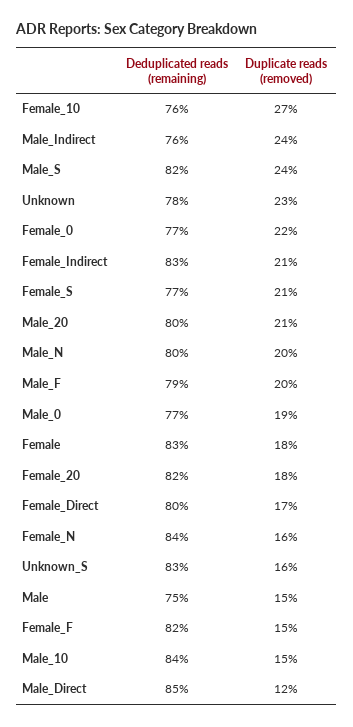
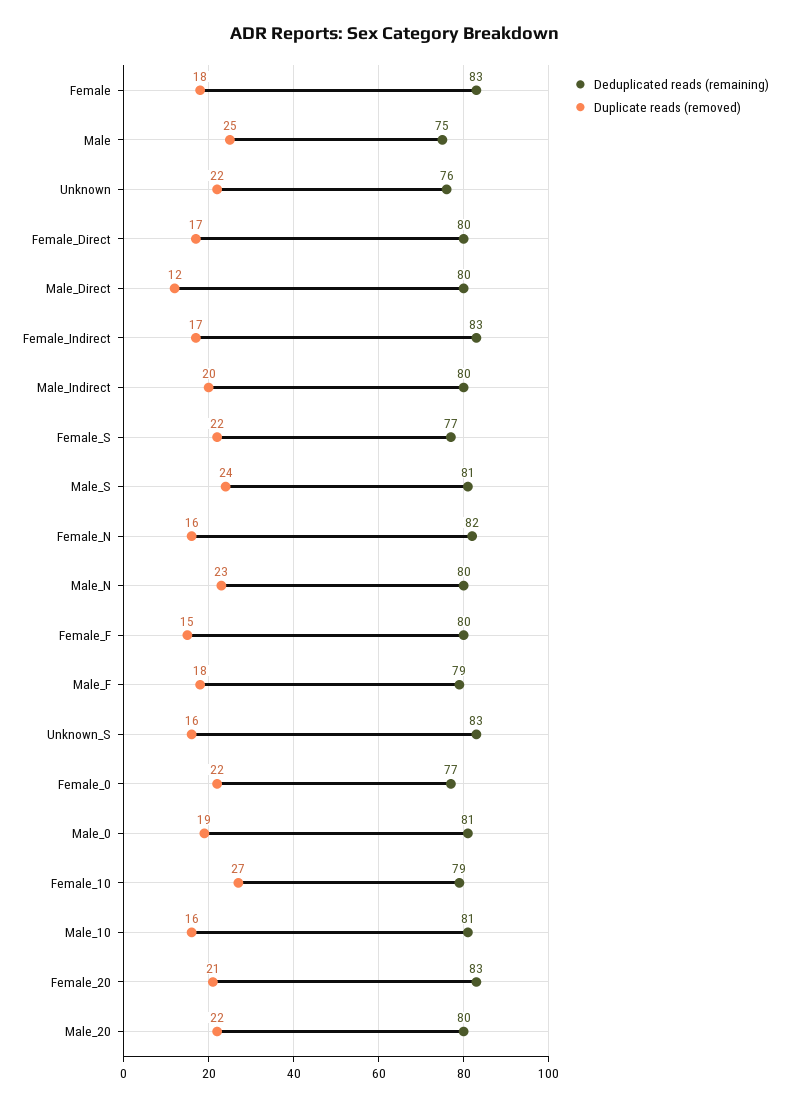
  {
    "Deduplicated reads (remaining)": {
-     "Female_10": 76,
+     "Female_10": 79,
-     "Male_Indirect": 76,
+     "Male_Indirect": 80,
-     "Male_S": 82,
+     "Male_S": 81,
-     "Unknown": 78,
+     "Unknown": 76,
      "Female_0": 77,
      "Female_Indirect": 83,
      "Female_S": 77,
      "Male_20": 80,
      "Male_N": 80,
      "Male_F": 79,
-     "Male_0": 77,
+     "Male_0": 81,
      "Female": 83,
-     "Female_20": 82,
+     "Female_20": 83,
      "Female_Direct": 80,
-     "Female_N": 84,
+     "Female_N": 82,
      "Unknown_S": 83,
      "Male": 75,
-     "Female_F": 82,
+     "Female_F": 80,
-     "Male_10": 84,
+     "Male_10": 81,
-     "Male_Direct": 85
+     "Male_Direct": 80
    },
    "Duplicate reads (removed)": {
      "Female_10": 27,
-     "Male_Indirect": 24,
+     "Male_Indirect": 20,
      "Male_S": 24,
-     "Unknown": 23,
+     "Unknown": 22,
      "Female_0": 22,
-     "Female_Indirect": 21,
+     "Female_Indirect": 17,
-     "Female_S": 21,
+     "Female_S": 22,
-     "Male_20": 21,
+     "Male_20": 22,
-     "Male_N": 20,
+     "Male_N": 23,
-     "Male_F": 20,
+     "Male_F": 18,
      "Male_0": 19,
      "Female": 18,
-     "Female_20": 18,
+     "Female_20": 21,
      "Female_Direct": 17,
      "Female_N": 16,
      "Unknown_S": 16,
-     "Male": 15,
+     "Male": 25,
      "Female_F": 15,
-     "Male_10": 15,
+     "Male_10": 16,
      "Male_Direct": 12
    }
  }

